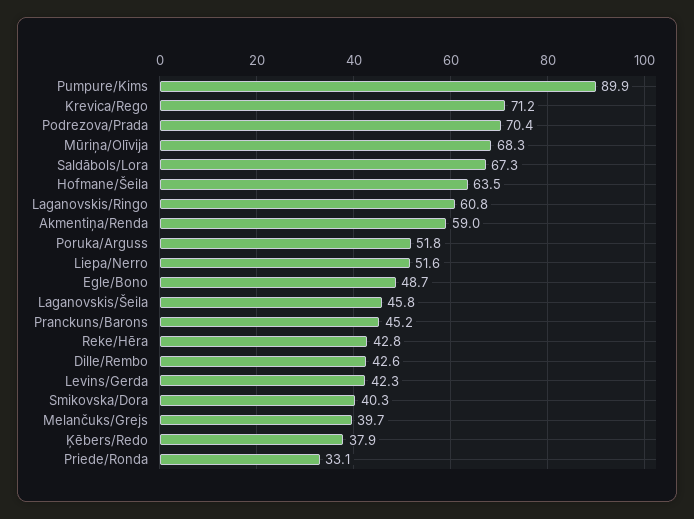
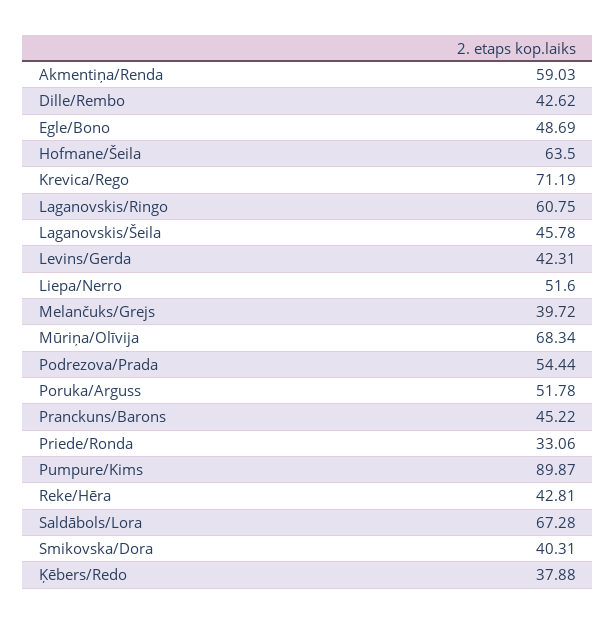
  {
    "Pumpure/Kims": 89.87,
    "Krevica/Rego": 71.19,
-   "Podrezova/Prada": 70.4,
+   "Podrezova/Prada": 54.44,
    "Mūriņa/Olīvija": 68.34,
    "Saldābols/Lora": 67.28,
    "Hofmane/Šeila": 63.5,
    "Laganovskis/Ringo": 60.75,
    "Akmentiņa/Renda": 59.03,
    "Poruka/Arguss": 51.78,
    "Liepa/Nerro": 51.6,
    "Egle/Bono": 48.69,
    "Laganovskis/Šeila": 45.78,
    "Pranckuns/Barons": 45.22,
    "Reke/Hēra": 42.81,
    "Dille/Rembo": 42.62,
    "Levins/Gerda": 42.31,
    "Smikovska/Dora": 40.31,
    "Melančuks/Grejs": 39.72,
    "Ķēbers/Redo": 37.88,
    "Priede/Ronda": 33.06
  }

